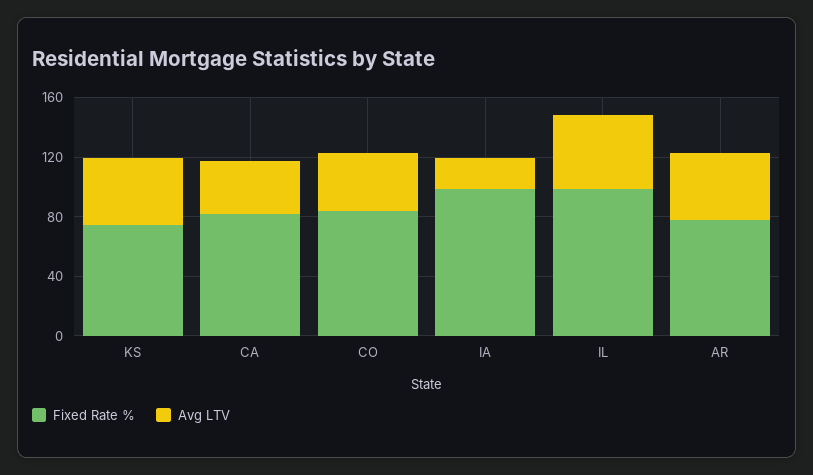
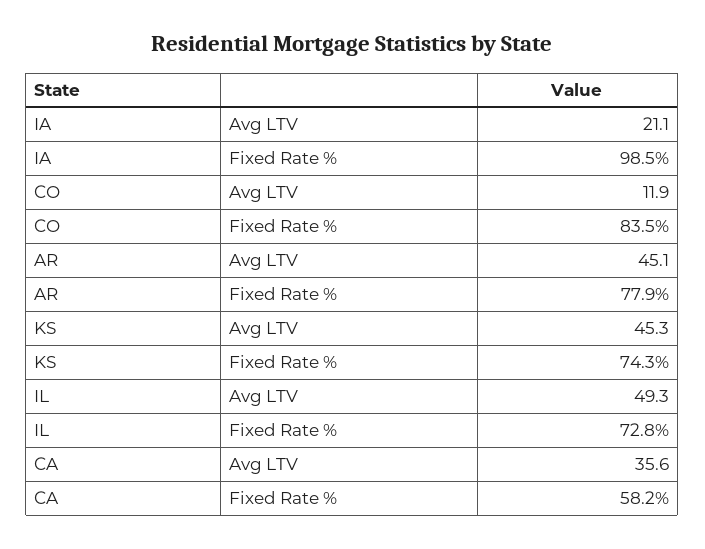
  {
    "Fixed Rate %": {
      "KS": 74.3,
-     "CA": 80,
+     "CA": 58.2,
      "CO": 83.5,
      "IA": 98.5,
-     "IL": 100,
+     "IL": 72.8,
      "AR": 77.9
    },
    "Avg LTV": {
      "KS": 45.3,
      "CA": 35.6,
-     "CO": 40,
+     "CO": 11.9,
      "IA": 21.1,
      "IL": 49.3,
      "AR": 45.1
    }
  }

